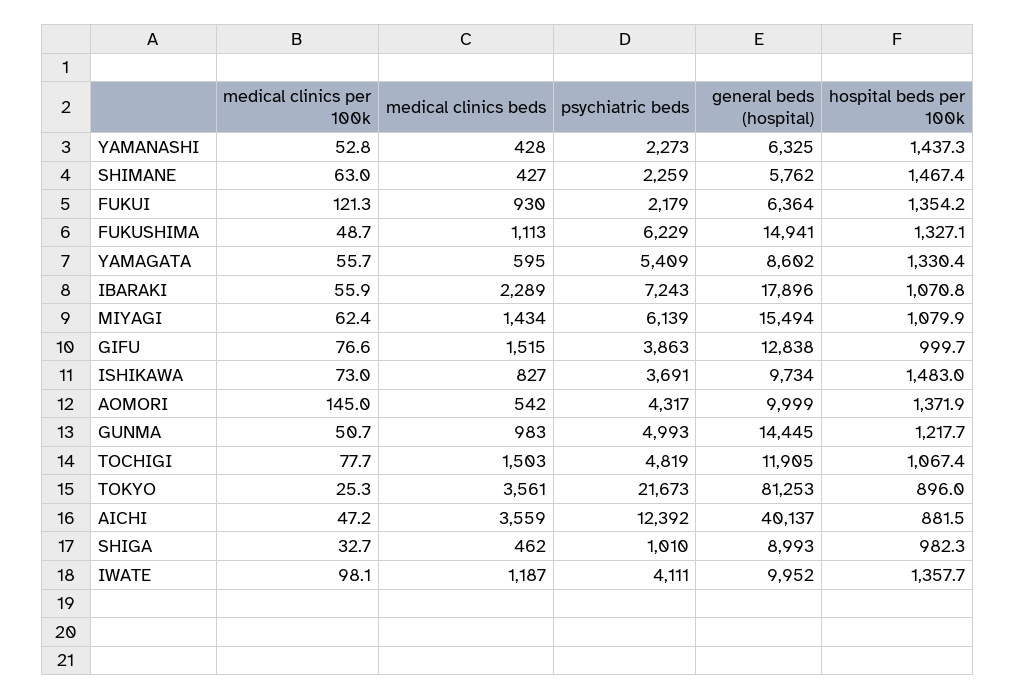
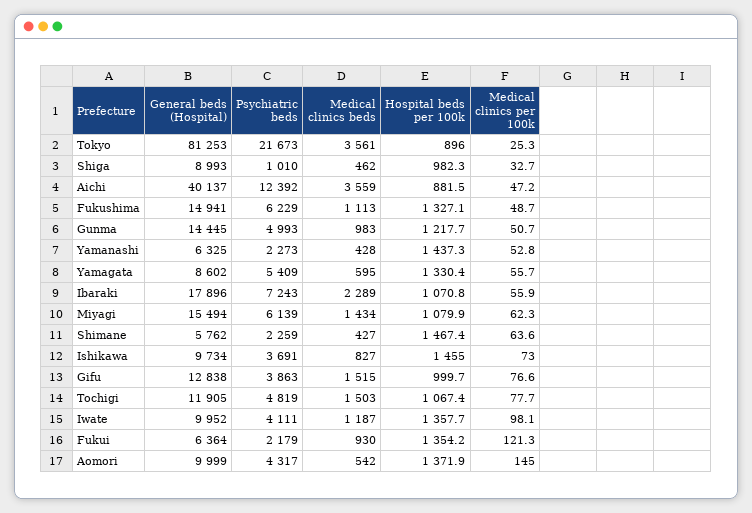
  {
    "medical clinics per 100k": {
      "YAMANASHI": 52.8,
-     "SHIMANE": 63,
+     "SHIMANE": 63.6,
      "FUKUI": 121.3,
      "FUKUSHIMA": 48.7,
      "YAMAGATA": 55.7,
      "IBARAKI": 55.9,
-     "MIYAGI": 62.4,
+     "MIYAGI": 62.3,
      "GIFU": 76.6,
      "ISHIKAWA": 73,
      "AOMORI": 145,
      "GUNMA": 50.7,
      "TOCHIGI": 77.7,
      "TOKYO": 25.3,
      "AICHI": 47.2,
      "SHIGA": 32.7,
      "IWATE": 98.1
    },
    "medical clinics beds": {
      "YAMANASHI": 428,
      "SHIMANE": 427,
      "FUKUI": 930,
      "FUKUSHIMA": 1113,
      "YAMAGATA": 595,
      "IBARAKI": 2289,
      "MIYAGI": 1434,
      "GIFU": 1515,
      "ISHIKAWA": 827,
      "AOMORI": 542,
      "GUNMA": 983,
      "TOCHIGI": 1503,
      "TOKYO": 3561,
      "AICHI": 3559,
      "SHIGA": 462,
      "IWATE": 1187
    },
    "psychiatric beds": {
      "YAMANASHI": 2273,
      "SHIMANE": 2259,
      "FUKUI": 2179,
      "FUKUSHIMA": 6229,
      "YAMAGATA": 5409,
      "IBARAKI": 7243,
      "MIYAGI": 6139,
      "GIFU": 3863,
      "ISHIKAWA": 3691,
      "AOMORI": 4317,
      "GUNMA": 4993,
      "TOCHIGI": 4819,
      "TOKYO": 21673,
      "AICHI": 12392,
      "SHIGA": 1010,
      "IWATE": 4111
    },
    "general beds (hospital)": {
      "YAMANASHI": 6325,
      "SHIMANE": 5762,
      "FUKUI": 6364,
      "FUKUSHIMA": 14941,
      "YAMAGATA": 8602,
      "IBARAKI": 17896,
      "MIYAGI": 15494,
      "GIFU": 12838,
      "ISHIKAWA": 9734,
      "AOMORI": 9999,
      "GUNMA": 14445,
      "TOCHIGI": 11905,
      "TOKYO": 81253,
      "AICHI": 40137,
      "SHIGA": 8993,
      "IWATE": 9952
    },
    "hospital beds per 100k": {
      "YAMANASHI": 1437.3,
      "SHIMANE": 1467.4,
      "FUKUI": 1354.2,
      "FUKUSHIMA": 1327.1,
      "YAMAGATA": 1330.4,
      "IBARAKI": 1070.8,
      "MIYAGI": 1079.9,
      "GIFU": 999.7,
-     "ISHIKAWA": 1483,
+     "ISHIKAWA": 1455,
      "AOMORI": 1371.9,
      "GUNMA": 1217.7,
      "TOCHIGI": 1067.4,
      "TOKYO": 896,
      "AICHI": 881.5,
      "SHIGA": 982.3,
      "IWATE": 1357.7
    }
  }

